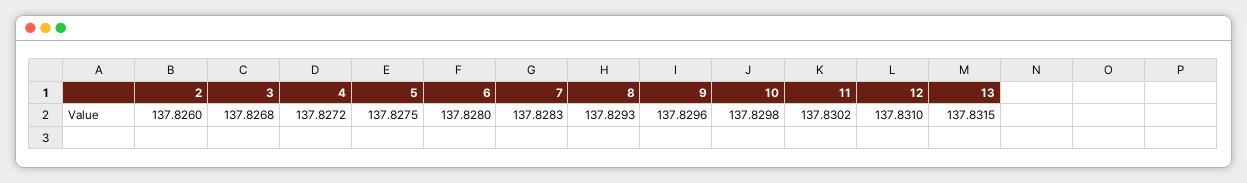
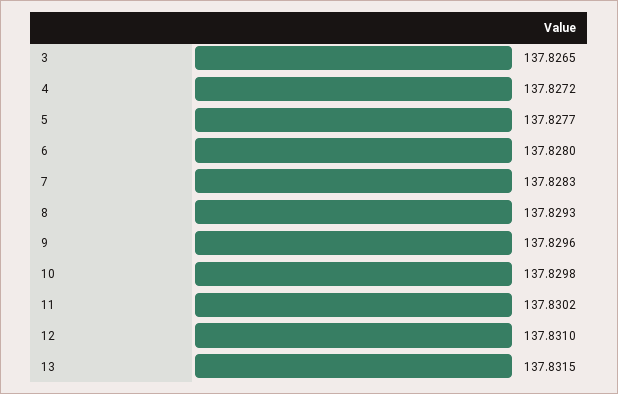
  {
-   "2": 137.826,
-   "3": 137.8268,
+   "3": 137.8265,
    "4": 137.8272,
-   "5": 137.8275,
+   "5": 137.8277,
    "6": 137.828,
    "7": 137.8283,
    "8": 137.8293,
    "9": 137.8296,
    "10": 137.8298,
    "11": 137.8302,
    "12": 137.831,
    "13": 137.8315
  }

